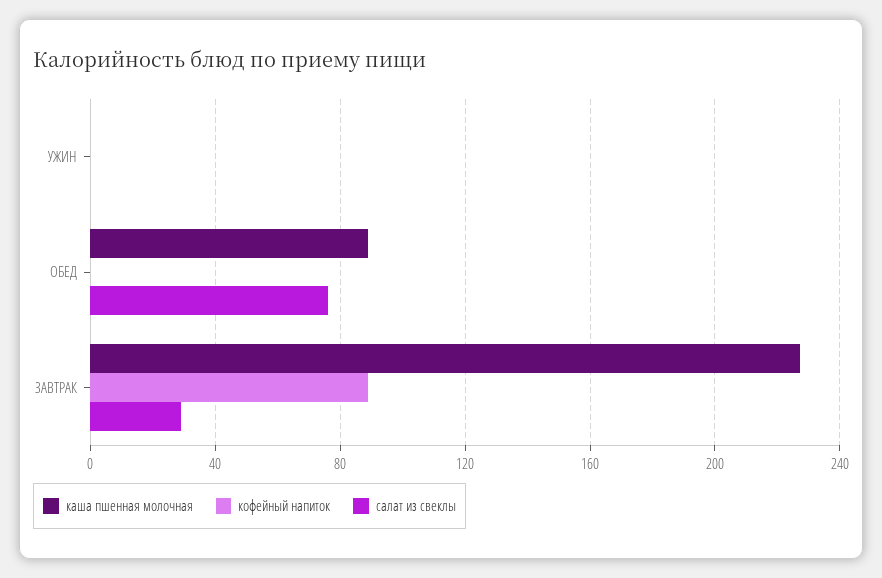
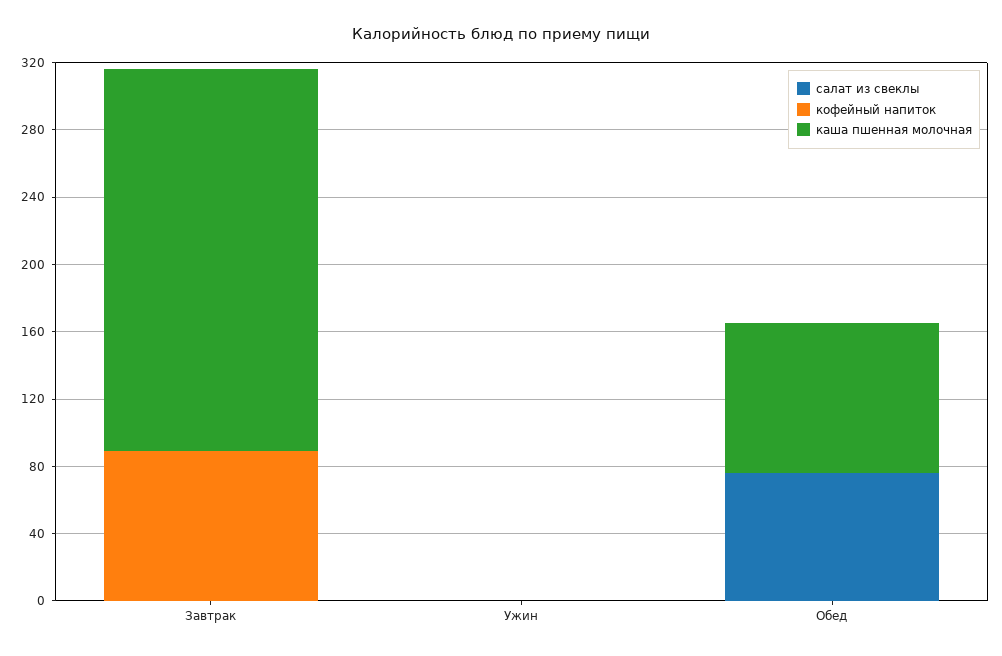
  {
    "каша пшенная молочная": {
      "УЖИН": 0,
      "ОБЕД": 90,
      "ЗАВТРАК": 225
    },
    "кофейный напиток": {
      "УЖИН": 0,
      "ОБЕД": 0,
      "ЗАВТРАК": 90
    },
    "салат из свеклы": {
      "УЖИН": 0,
      "ОБЕД": 75,
-     "ЗАВТРАК": 30
+     "ЗАВТРАК": 0
    }
  }

